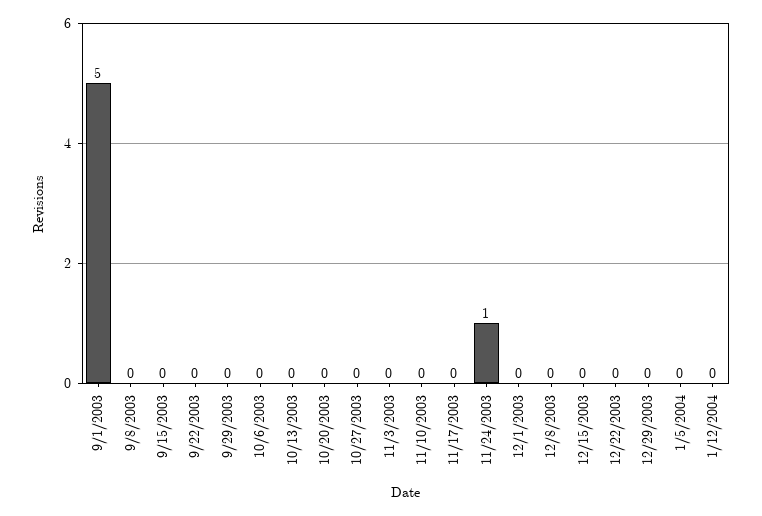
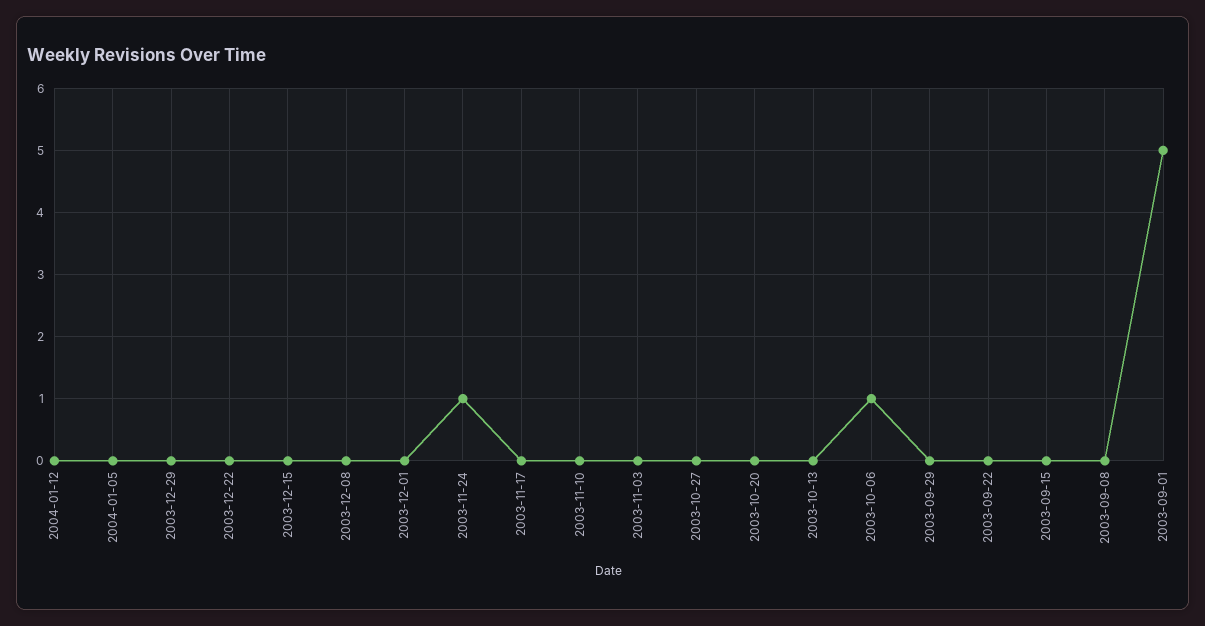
  {
    "9/1/2003": 5,
    "9/8/2003": 0,
    "9/15/2003": 0,
    "9/22/2003": 0,
    "9/29/2003": 0,
-   "10/6/2003": 0,
+   "10/6/2003": 1,
    "10/13/2003": 0,
    "10/20/2003": 0,
    "10/27/2003": 0,
    "11/3/2003": 0,
    "11/10/2003": 0,
    "11/17/2003": 0,
    "11/24/2003": 1,
    "12/1/2003": 0,
    "12/8/2003": 0,
    "12/15/2003": 0,
    "12/22/2003": 0,
    "12/29/2003": 0,
    "1/5/2004": 0,
    "1/12/2004": 0
  }

